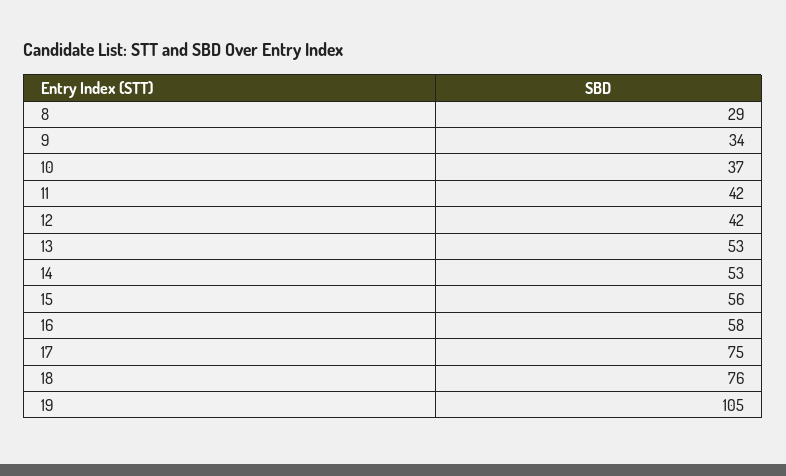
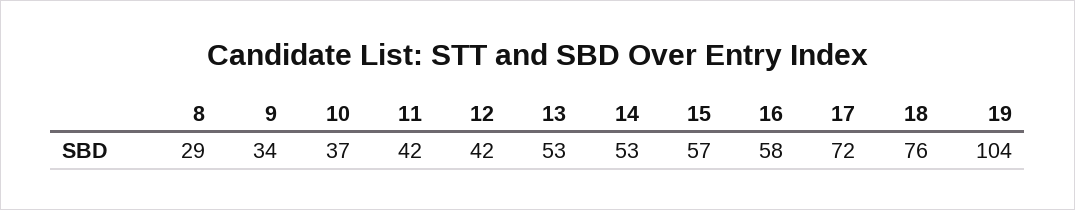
  {
    "8": 29,
    "9": 34,
    "10": 37,
    "11": 42,
    "12": 42,
    "13": 53,
    "14": 53,
-   "15": 56,
+   "15": 57,
    "16": 58,
-   "17": 75,
+   "17": 72,
    "18": 76,
-   "19": 105
+   "19": 104
  }

